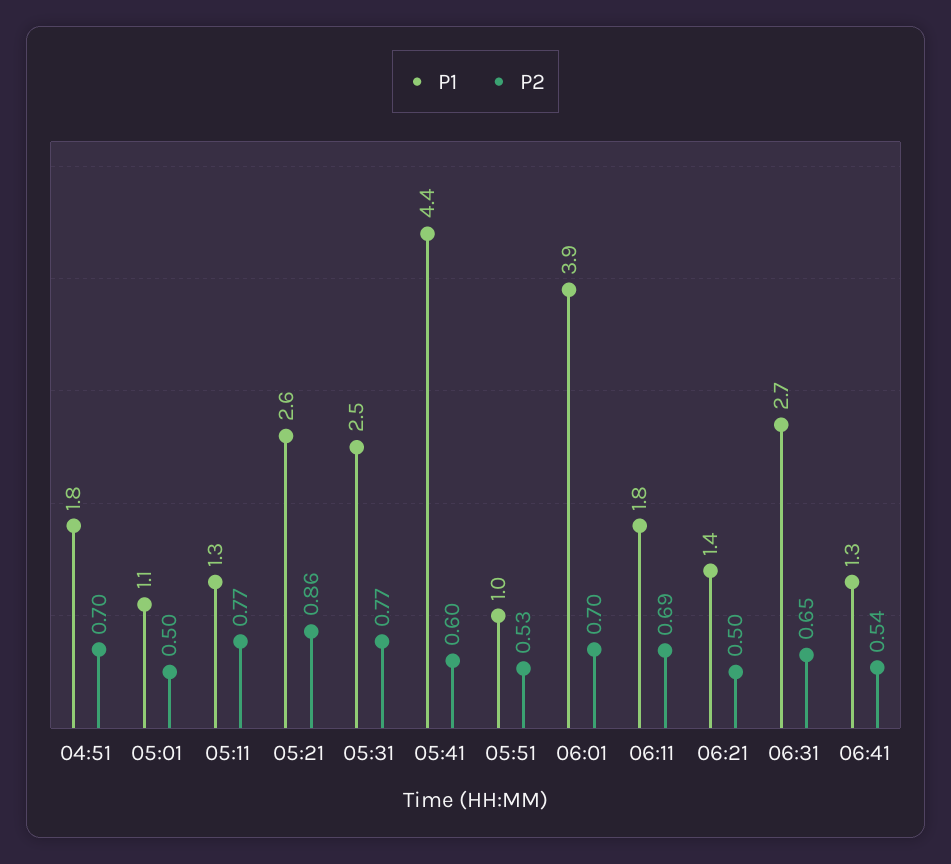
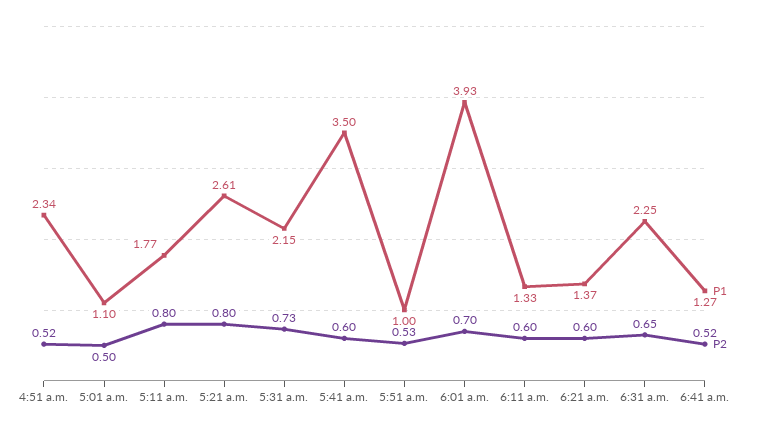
  {
    "P1": {
-     "04:51": 1.8,
+     "04:51": 2.34,
      "05:01": 1.1,
-     "05:11": 1.3,
+     "05:11": 1.77,
      "05:21": 2.61,
-     "05:31": 2.5,
+     "05:31": 2.15,
-     "05:41": 4.4,
+     "05:41": 3.5,
      "05:51": 1,
      "06:01": 3.93,
-     "06:11": 1.8,
+     "06:11": 1.33,
      "06:21": 1.37,
-     "06:31": 2.7,
+     "06:31": 2.25,
      "06:41": 1.27
    },
    "P2": {
-     "04:51": 0.7,
+     "04:51": 0.52,
      "05:01": 0.5,
-     "05:11": 0.77,
+     "05:11": 0.8,
-     "05:21": 0.86,
+     "05:21": 0.8,
-     "05:31": 0.77,
+     "05:31": 0.73,
      "05:41": 0.6,
      "05:51": 0.53,
      "06:01": 0.7,
-     "06:11": 0.69,
+     "06:11": 0.6,
-     "06:21": 0.5,
+     "06:21": 0.6,
      "06:31": 0.65,
-     "06:41": 0.54
+     "06:41": 0.52
    }
  }

